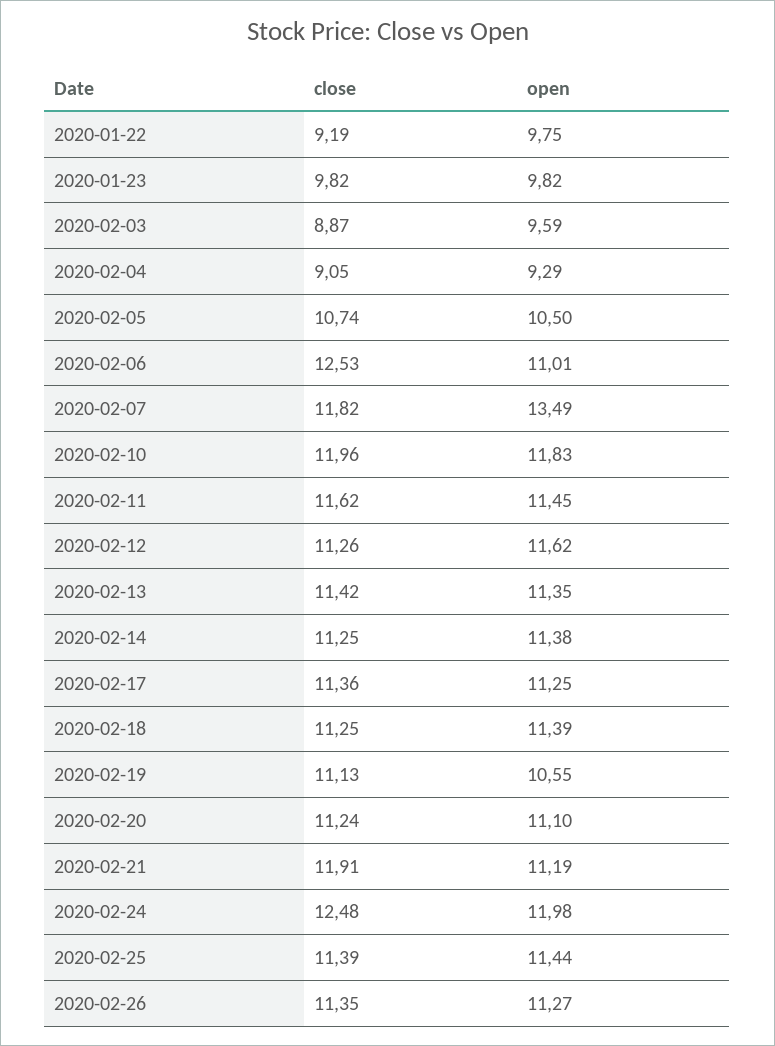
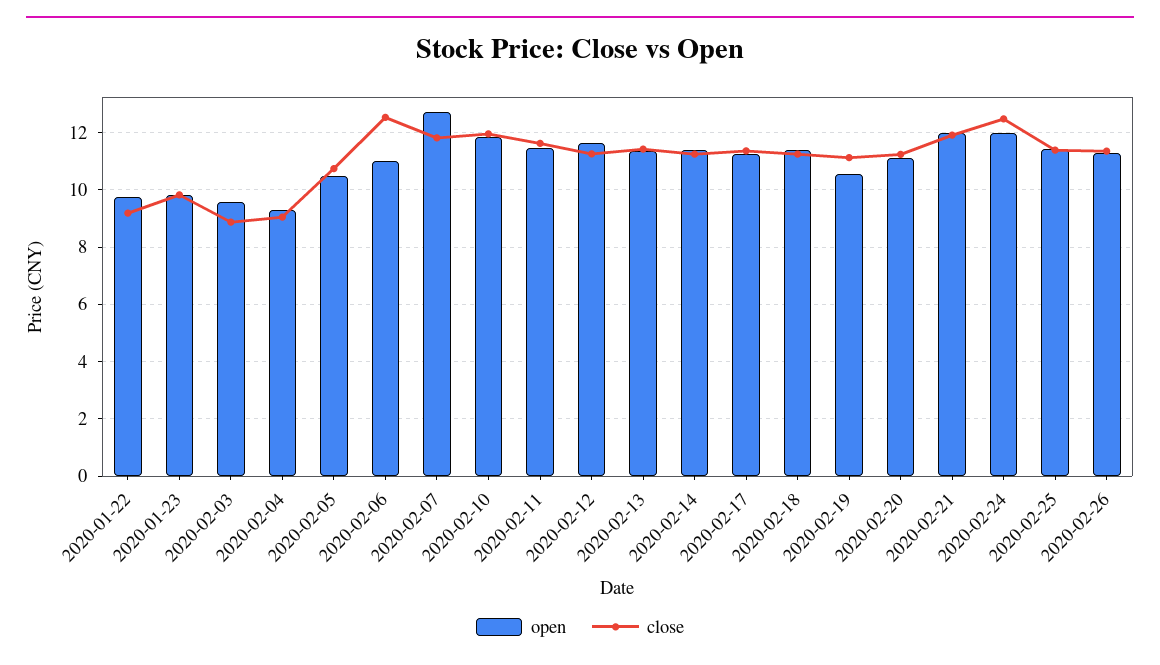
  {
    "close": {
      "2020-01-22": 9.19,
      "2020-01-23": 9.82,
      "2020-02-03": 8.87,
      "2020-02-04": 9.05,
      "2020-02-05": 10.74,
      "2020-02-06": 12.53,
      "2020-02-07": 11.82,
      "2020-02-10": 11.96,
      "2020-02-11": 11.62,
      "2020-02-12": 11.26,
      "2020-02-13": 11.42,
      "2020-02-14": 11.25,
      "2020-02-17": 11.36,
      "2020-02-18": 11.25,
      "2020-02-19": 11.13,
      "2020-02-20": 11.24,
      "2020-02-21": 11.91,
      "2020-02-24": 12.48,
      "2020-02-25": 11.39,
      "2020-02-26": 11.35
    },
    "open": {
      "2020-01-22": 9.75,
      "2020-01-23": 9.82,
      "2020-02-03": 9.59,
      "2020-02-04": 9.29,
      "2020-02-05": 10.5,
      "2020-02-06": 11.01,
-     "2020-02-07": 13.49,
+     "2020-02-07": 12.75,
      "2020-02-10": 11.83,
      "2020-02-11": 11.45,
      "2020-02-12": 11.62,
      "2020-02-13": 11.35,
      "2020-02-14": 11.38,
      "2020-02-17": 11.25,
      "2020-02-18": 11.39,
      "2020-02-19": 10.55,
      "2020-02-20": 11.1,
-     "2020-02-21": 11.19,
+     "2020-02-21": 12,
      "2020-02-24": 11.98,
      "2020-02-25": 11.44,
      "2020-02-26": 11.27
    }
  }

